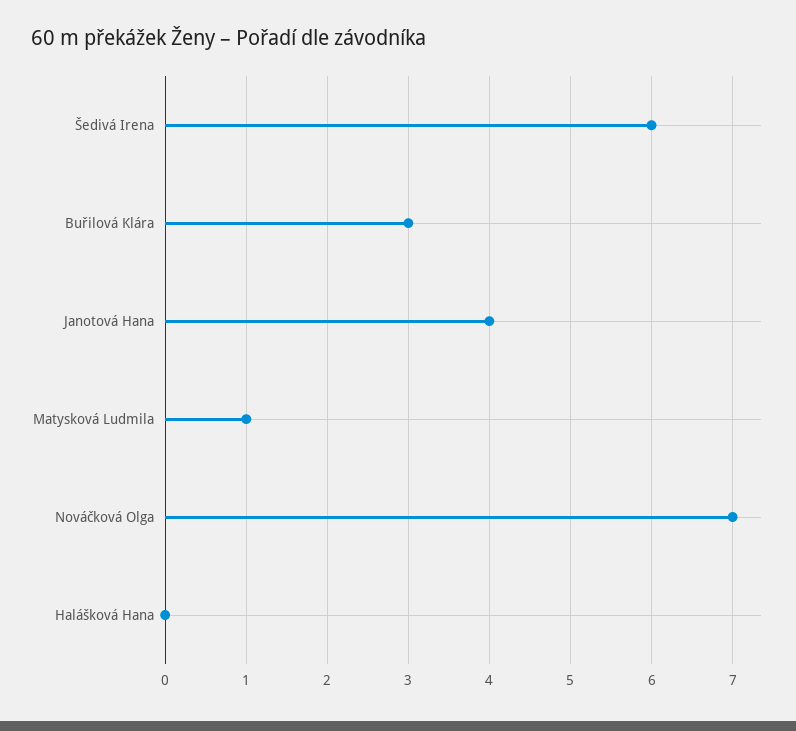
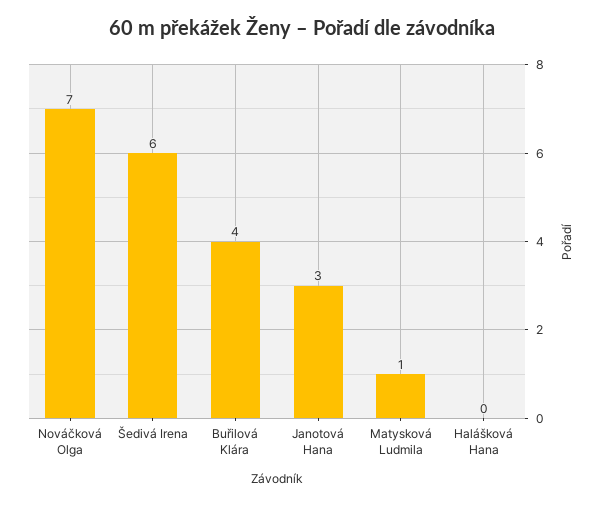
  {
    "Šedivá Irena": 6,
-   "Buřilová Klára": 3,
+   "Buřilová Klára": 4,
-   "Janotová Hana": 4,
+   "Janotová Hana": 3,
    "Matysková Ludmila": 1,
    "Nováčková Olga": 7,
    "Halášková Hana": 0
  }

